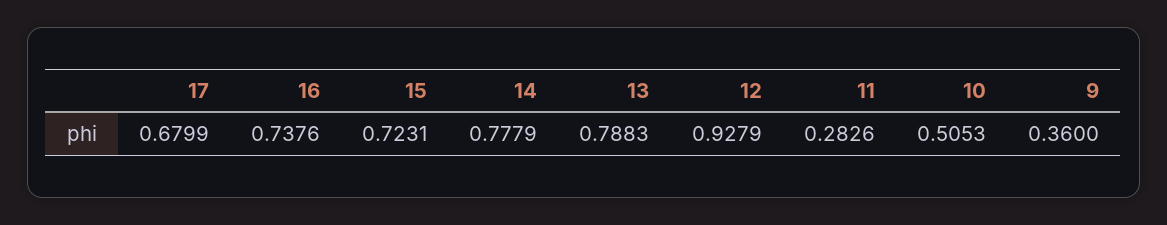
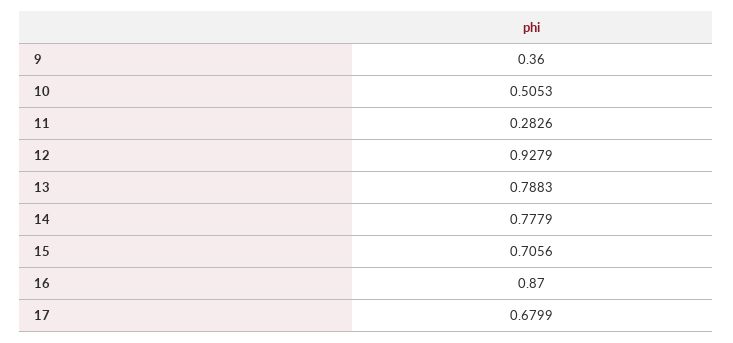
  {
    "17": 0.6799,
-   "16": 0.7376,
+   "16": 0.87,
-   "15": 0.7231,
+   "15": 0.7056,
    "14": 0.7779,
    "13": 0.7883,
    "12": 0.9279,
    "11": 0.2826,
    "10": 0.5053,
    "9": 0.36
  }

